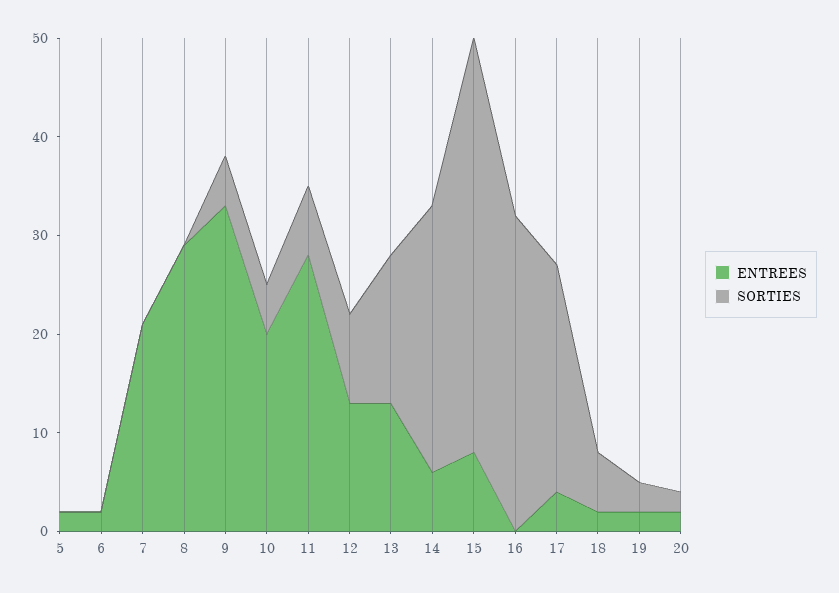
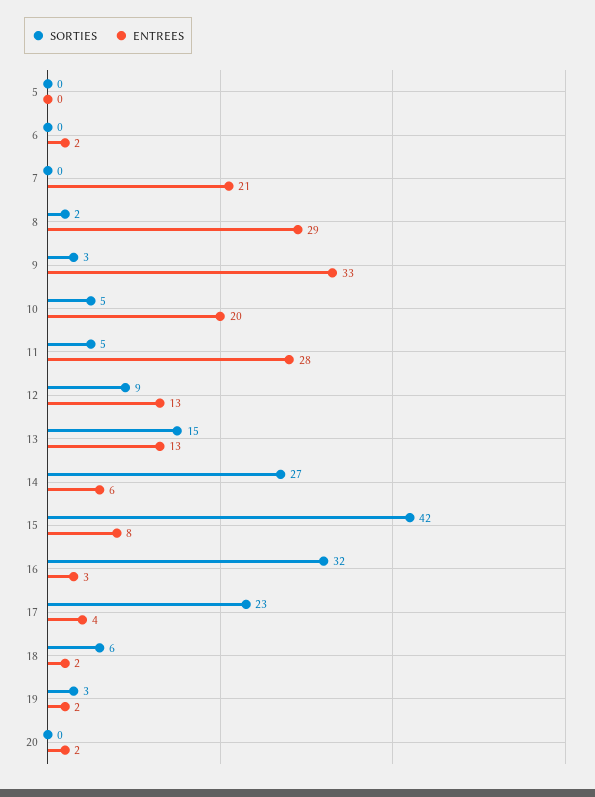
  {
    "ENTREES": {
-     "5": 2,
+     "5": 0,
      "6": 2,
      "7": 21,
      "8": 29,
      "9": 33,
      "10": 20,
      "11": 28,
      "12": 13,
      "13": 13,
      "14": 6,
      "15": 8,
-     "16": 0,
+     "16": 3,
      "17": 4,
      "18": 2,
      "19": 2,
      "20": 2
    },
    "SORTIES": {
      "5": 0,
      "6": 0,
      "7": 0,
-     "8": 0,
+     "8": 2,
-     "9": 5,
+     "9": 3,
      "10": 5,
-     "11": 7,
+     "11": 5,
      "12": 9,
      "13": 15,
      "14": 27,
      "15": 42,
      "16": 32,
      "17": 23,
      "18": 6,
      "19": 3,
-     "20": 2
+     "20": 0
    }
  }

